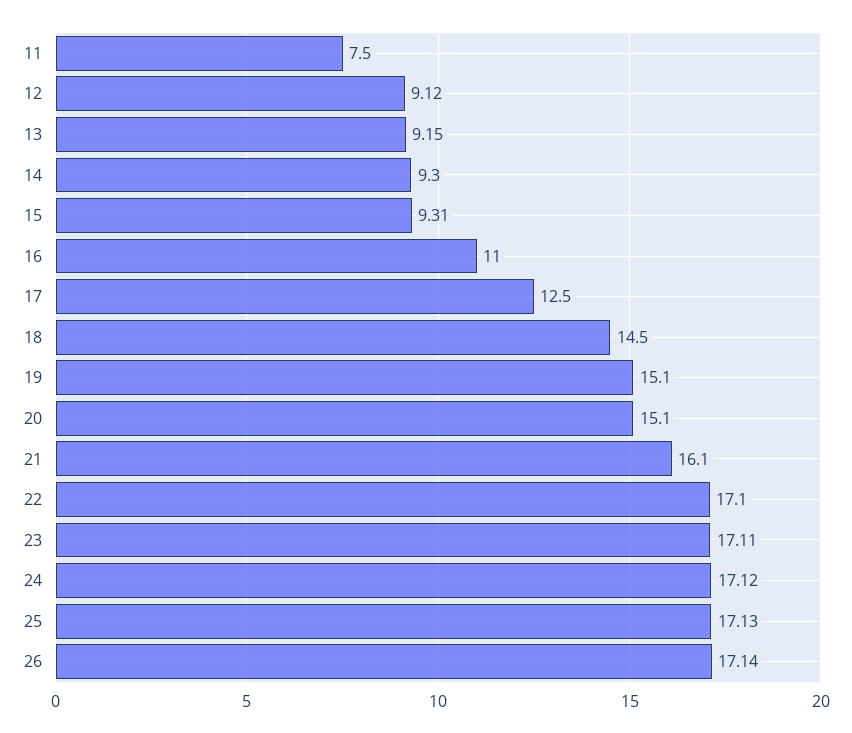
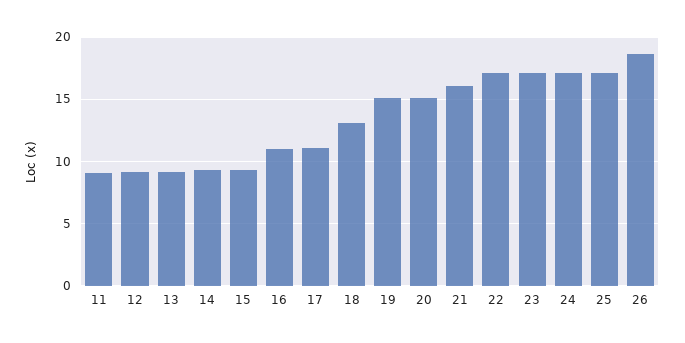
  {
-   "11": 7.5,
+   "11": 9,
    "12": 9.12,
    "13": 9.15,
    "14": 9.3,
    "15": 9.31,
    "16": 11,
-   "17": 12.5,
+   "17": 11,
-   "18": 14.5,
+   "18": 13,
    "19": 15.1,
    "20": 15.1,
    "21": 16.1,
    "22": 17.1,
    "23": 17.11,
    "24": 17.12,
    "25": 17.13,
-   "26": 17.14
+   "26": 18.5
  }

